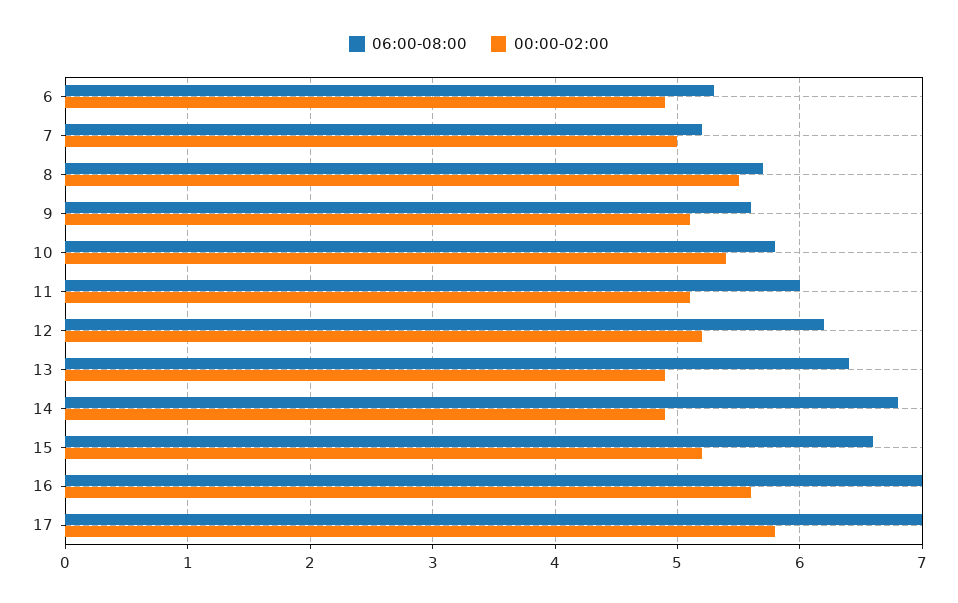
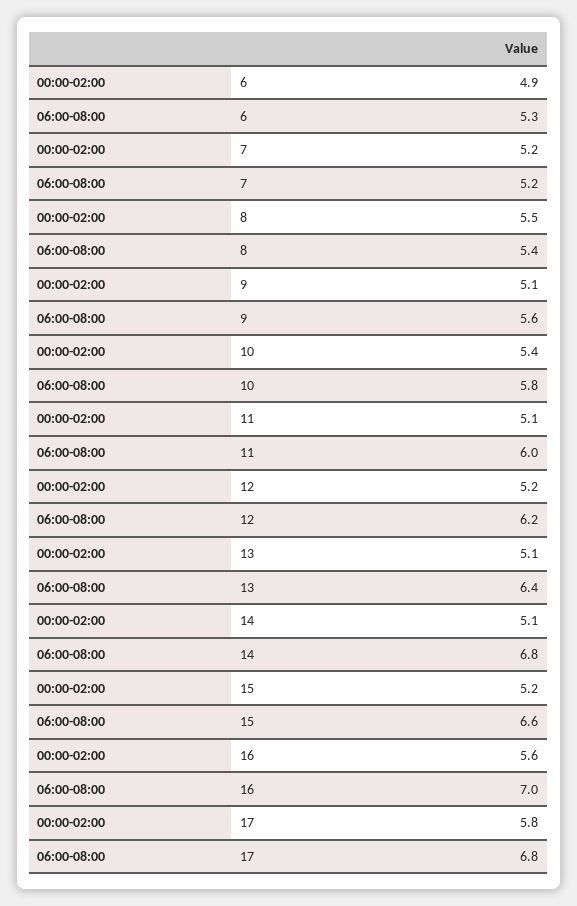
  {
    "06:00-08:00": {
      "6": 5.3,
      "7": 5.2,
-     "8": 5.7,
+     "8": 5.4,
      "9": 5.6,
      "10": 5.8,
      "11": 6,
      "12": 6.2,
      "13": 6.4,
      "14": 6.8,
      "15": 6.6,
      "16": 7,
-     "17": 7
+     "17": 6.8
    },
    "00:00-02:00": {
      "6": 4.9,
-     "7": 5,
+     "7": 5.2,
      "8": 5.5,
      "9": 5.1,
      "10": 5.4,
      "11": 5.1,
      "12": 5.2,
-     "13": 4.9,
+     "13": 5.1,
-     "14": 4.9,
+     "14": 5.1,
      "15": 5.2,
      "16": 5.6,
      "17": 5.8
    }
  }

